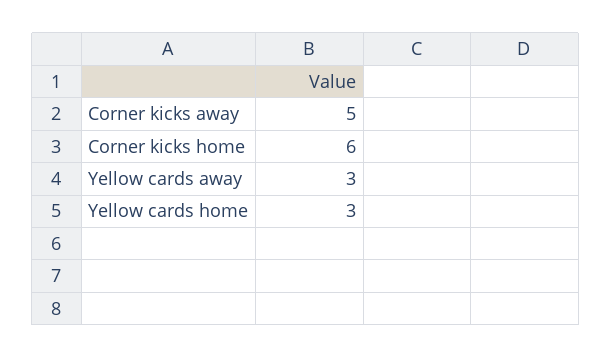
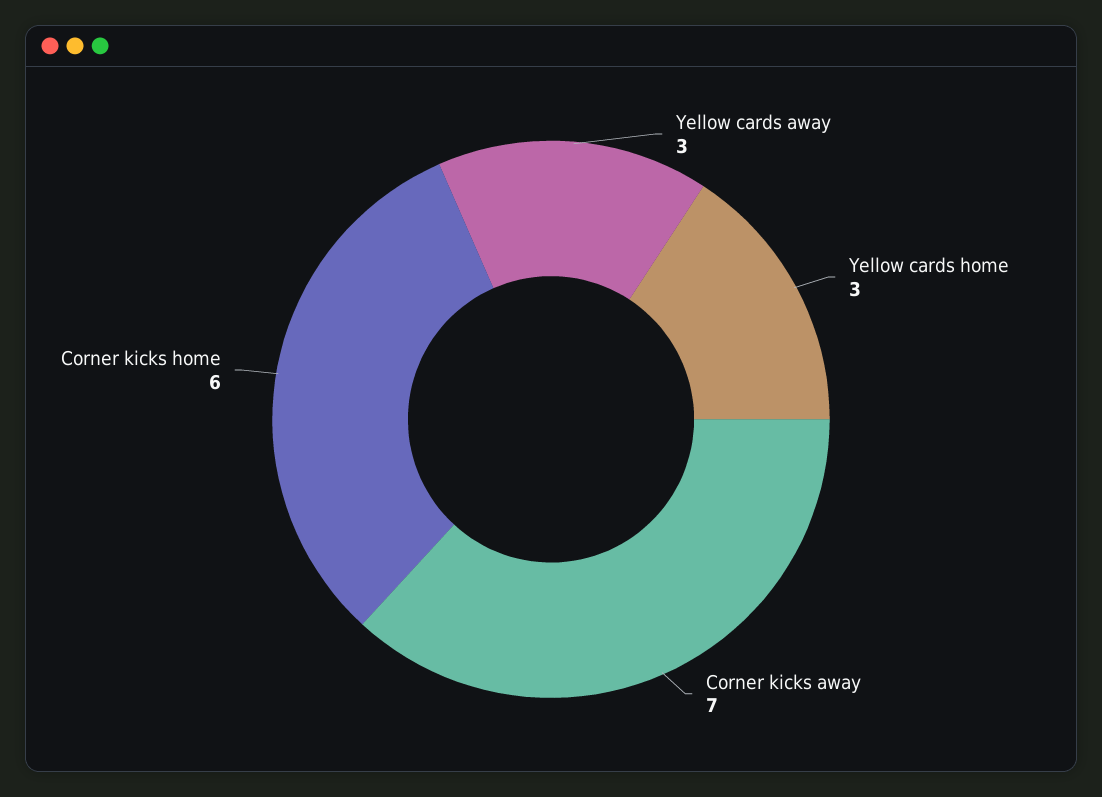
  {
-   "Corner kicks away": 5,
+   "Corner kicks away": 7,
    "Corner kicks home": 6,
    "Yellow cards away": 3,
    "Yellow cards home": 3
  }

